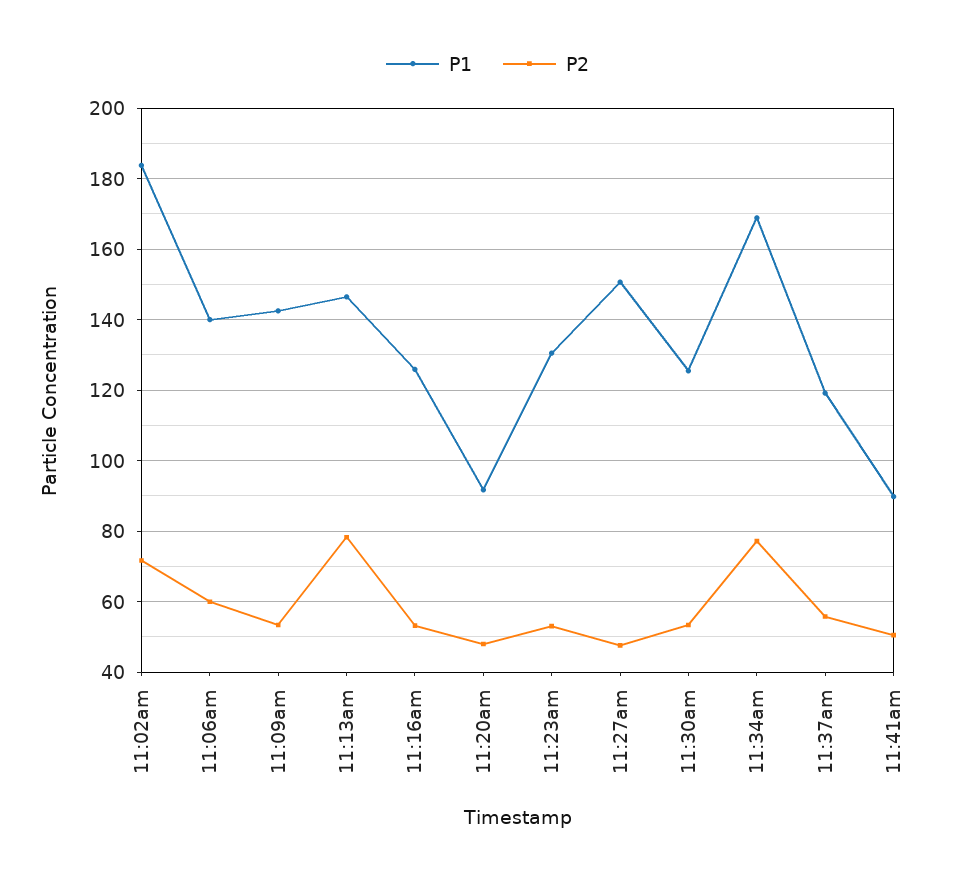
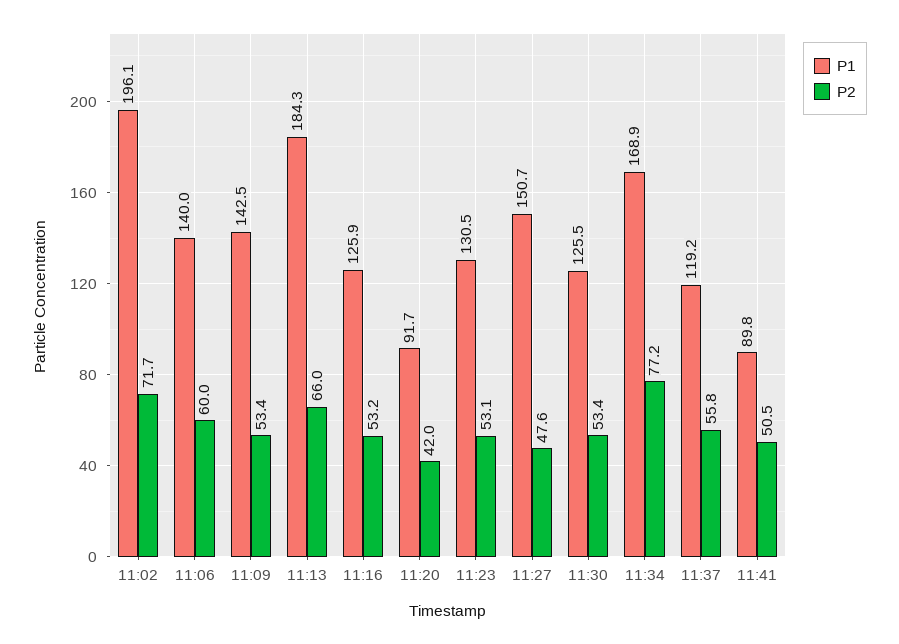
  {
    "P1": {
-     "11:02am": 184,
+     "11:02am": 196.1,
      "11:06am": 140,
      "11:09am": 142.5,
-     "11:13am": 146,
+     "11:13am": 184.3,
      "11:16am": 125.9,
      "11:20am": 91.7,
      "11:23am": 130.5,
      "11:27am": 150.7,
      "11:30am": 125.5,
      "11:34am": 168.9,
      "11:37am": 119.2,
      "11:41am": 89.8
    },
    "P2": {
      "11:02am": 71.7,
      "11:06am": 60,
      "11:09am": 53.4,
-     "11:13am": 78,
+     "11:13am": 66,
      "11:16am": 53.2,
-     "11:20am": 48,
+     "11:20am": 42,
      "11:23am": 53.1,
      "11:27am": 47.6,
      "11:30am": 53.4,
      "11:34am": 77.2,
      "11:37am": 55.8,
      "11:41am": 50.5
    }
  }

